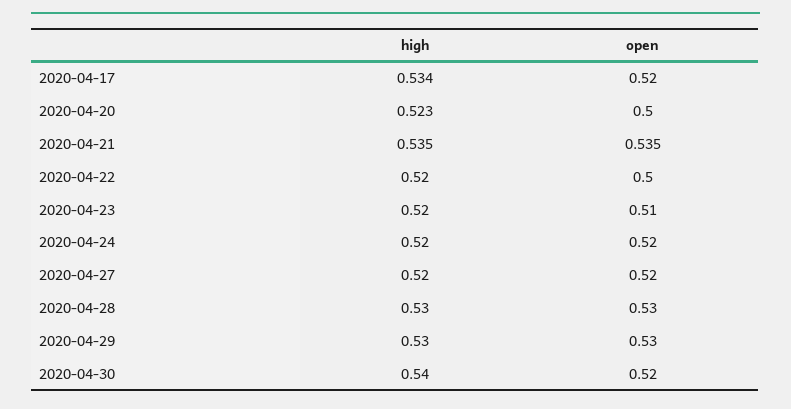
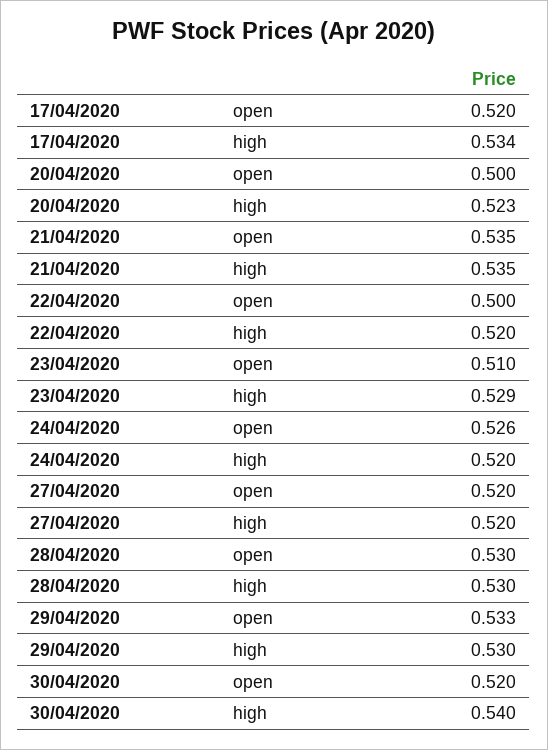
  {
    "high": {
      "2020-04-17": 0.534,
      "2020-04-20": 0.523,
      "2020-04-21": 0.535,
      "2020-04-22": 0.52,
-     "2020-04-23": 0.52,
+     "2020-04-23": 0.529,
      "2020-04-24": 0.52,
      "2020-04-27": 0.52,
      "2020-04-28": 0.53,
      "2020-04-29": 0.53,
      "2020-04-30": 0.54
    },
    "open": {
      "2020-04-17": 0.52,
      "2020-04-20": 0.5,
      "2020-04-21": 0.535,
      "2020-04-22": 0.5,
      "2020-04-23": 0.51,
-     "2020-04-24": 0.52,
+     "2020-04-24": 0.526,
      "2020-04-27": 0.52,
      "2020-04-28": 0.53,
-     "2020-04-29": 0.53,
+     "2020-04-29": 0.533,
      "2020-04-30": 0.52
    }
  }

